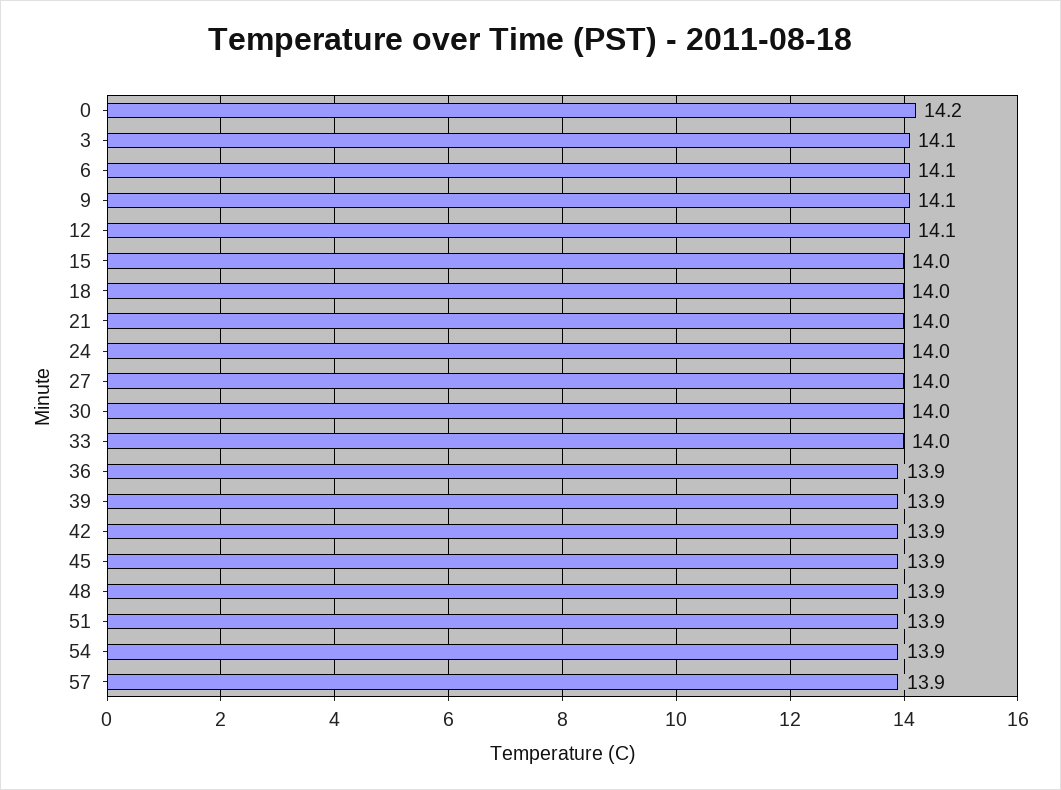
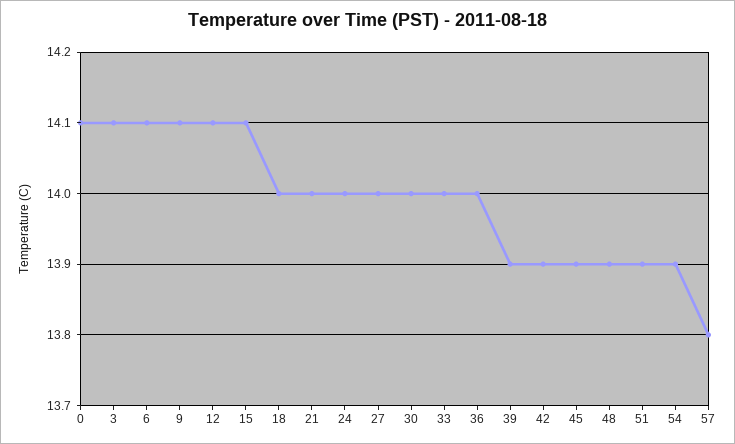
  {
-   "0": 14.2,
+   "0": 14.1,
    "3": 14.1,
    "6": 14.1,
    "9": 14.1,
    "12": 14.1,
-   "15": 14,
+   "15": 14.1,
    "18": 14,
    "21": 14,
    "24": 14,
    "27": 14,
    "30": 14,
    "33": 14,
-   "36": 13.9,
+   "36": 14,
    "39": 13.9,
    "42": 13.9,
    "45": 13.9,
    "48": 13.9,
    "51": 13.9,
    "54": 13.9,
-   "57": 13.9
+   "57": 13.8
  }

